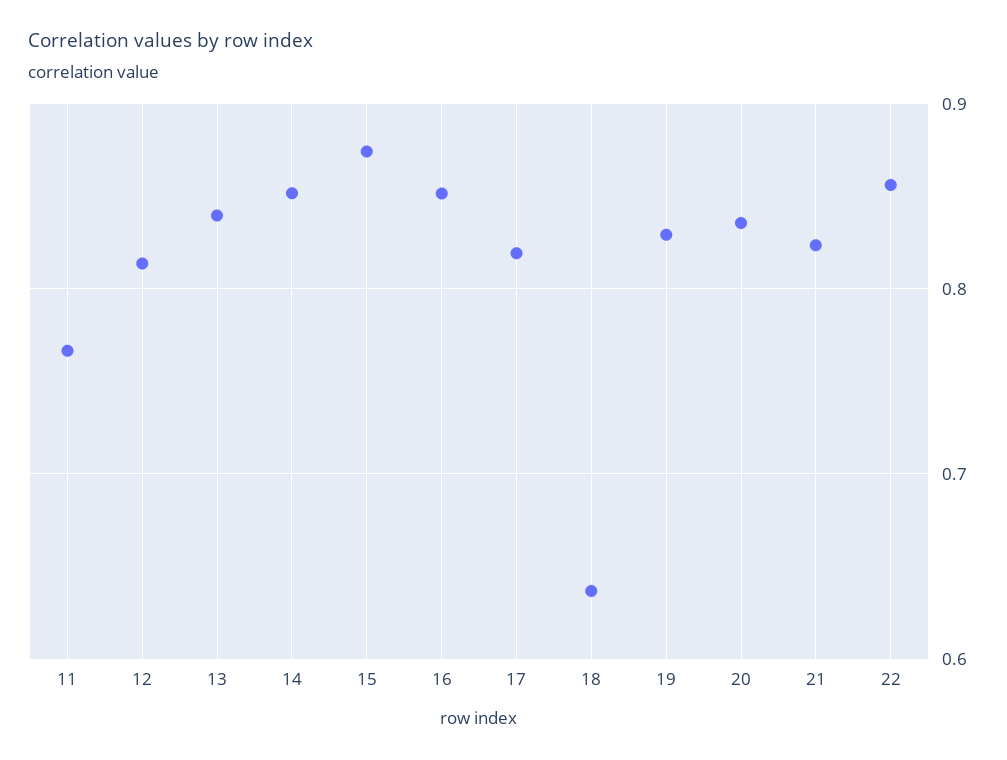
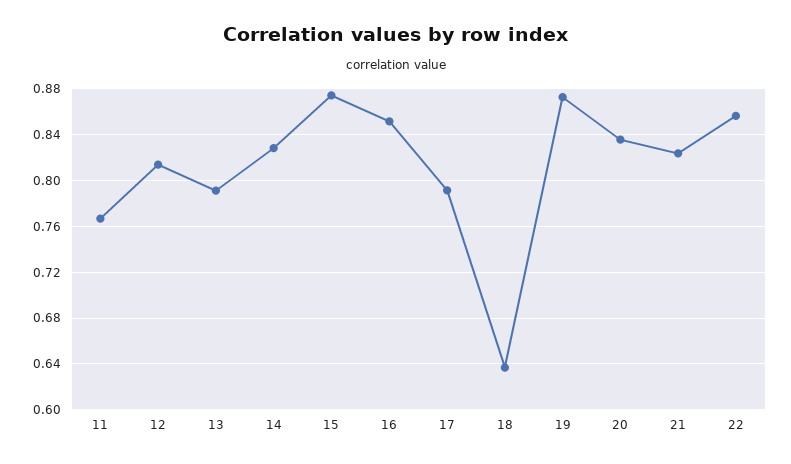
  {
    "11": 0.77,
    "12": 0.81,
-   "13": 0.84,
+   "13": 0.79,
-   "14": 0.85,
+   "14": 0.83,
    "15": 0.87,
    "16": 0.85,
-   "17": 0.82,
+   "17": 0.79,
    "18": 0.64,
-   "19": 0.83,
+   "19": 0.87,
    "20": 0.84,
    "21": 0.82,
    "22": 0.86
  }

